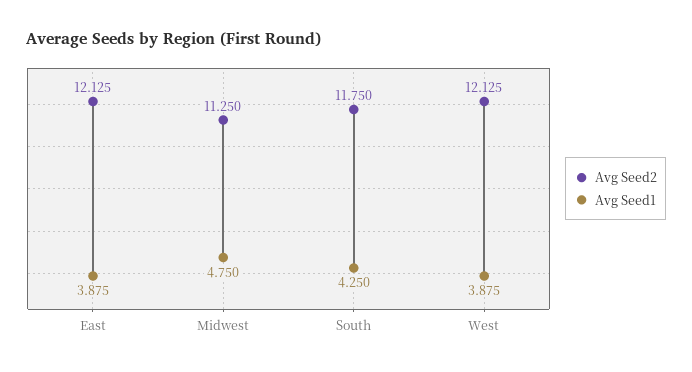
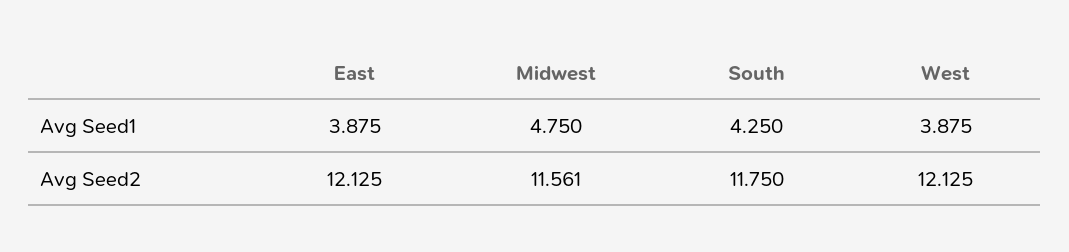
  {
    "Avg Seed2": {
      "East": 12.125,
-     "Midwest": 11.25,
+     "Midwest": 11.561,
      "South": 11.75,
      "West": 12.125
    },
    "Avg Seed1": {
      "East": 3.875,
      "Midwest": 4.75,
      "South": 4.25,
      "West": 3.875
    }
  }

